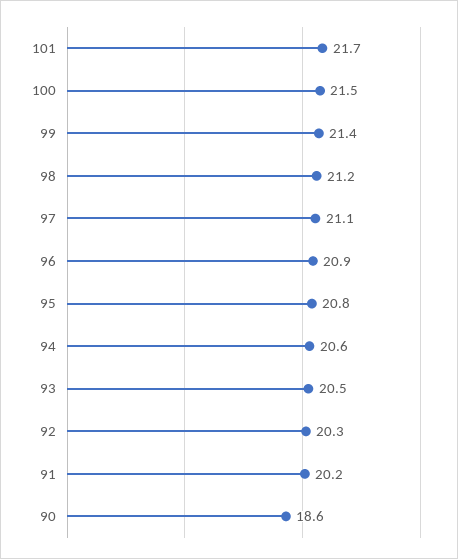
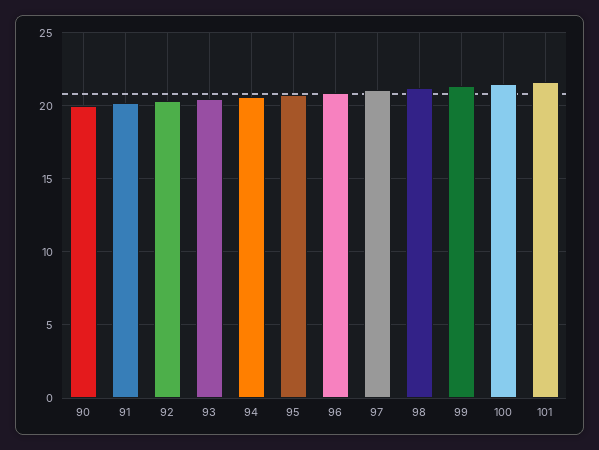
  {
    "101": 21.7,
    "100": 21.5,
    "99": 21.4,
    "98": 21.2,
    "97": 21.1,
    "96": 20.9,
    "95": 20.8,
    "94": 20.6,
    "93": 20.5,
    "92": 20.3,
    "91": 20.2,
-   "90": 18.6
+   "90": 20
  }

